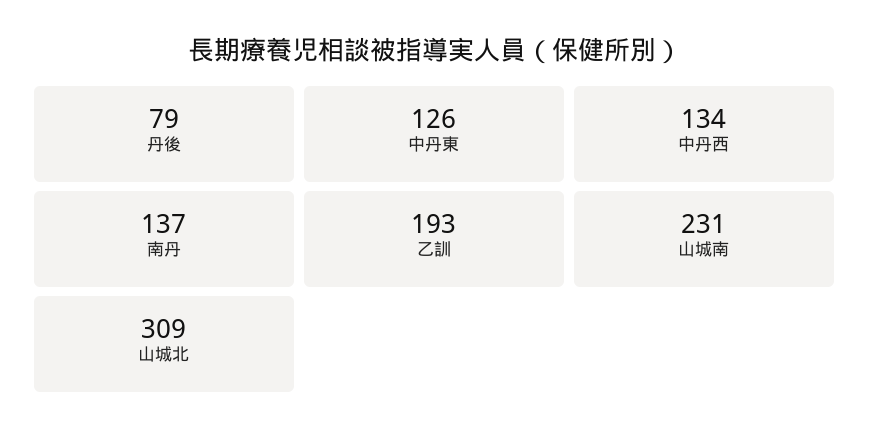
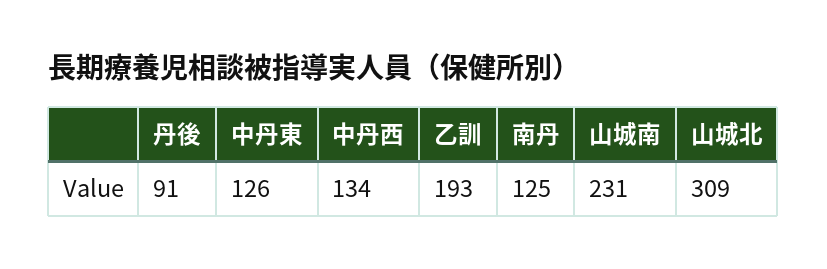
  {
-   "丹後": 79,
+   "丹後": 91,
    "中丹東": 126,
    "中丹西": 134,
-   "南丹": 137,
+   "南丹": 125,
    "乙訓": 193,
    "山城南": 231,
    "山城北": 309
  }

